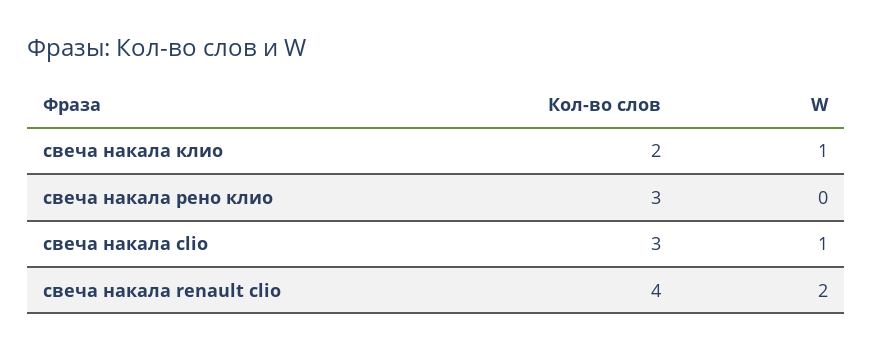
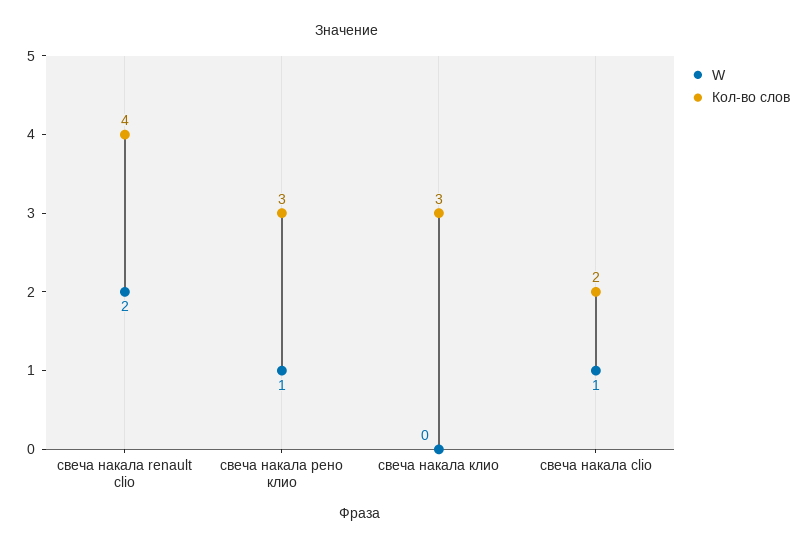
  {
    "Кол-во слов": {
-     "свеча накала клио": 2,
+     "свеча накала клио": 3,
      "свеча накала рено клио": 3,
-     "свеча накала clio": 3,
+     "свеча накала clio": 2,
      "свеча накала renault clio": 4
    },
    "W": {
-     "свеча накала клио": 1,
+     "свеча накала клио": 0,
-     "свеча накала рено клио": 0,
+     "свеча накала рено клио": 1,
      "свеча накала clio": 1,
      "свеча накала renault clio": 2
    }
  }

